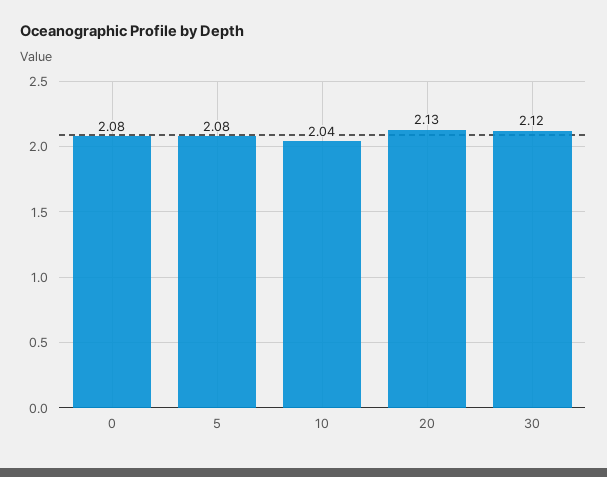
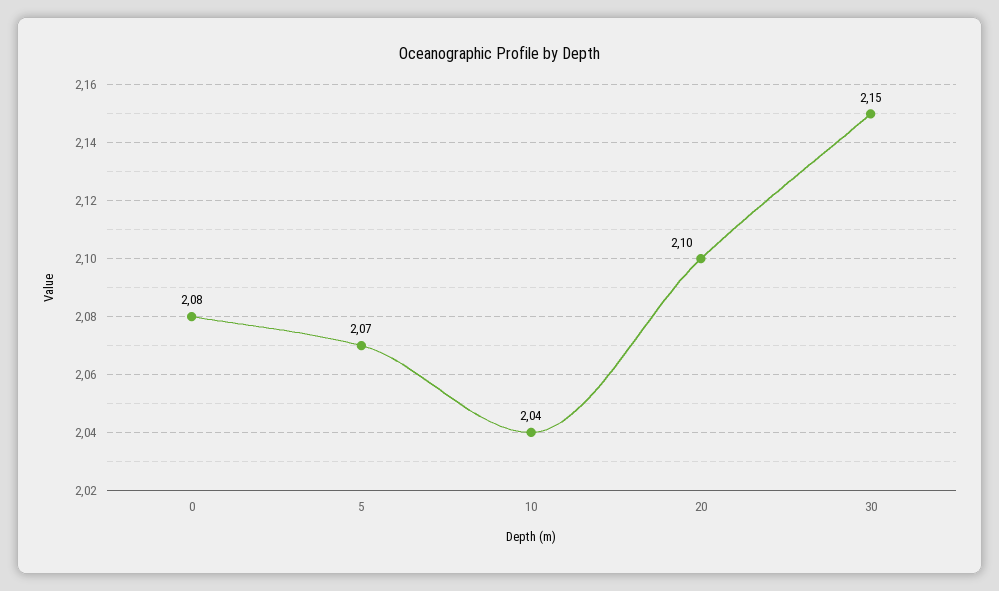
  {
    "0": 2.08,
-   "5": 2.08,
+   "5": 2.07,
    "10": 2.04,
-   "20": 2.13,
+   "20": 2.1,
-   "30": 2.12
+   "30": 2.15
  }

